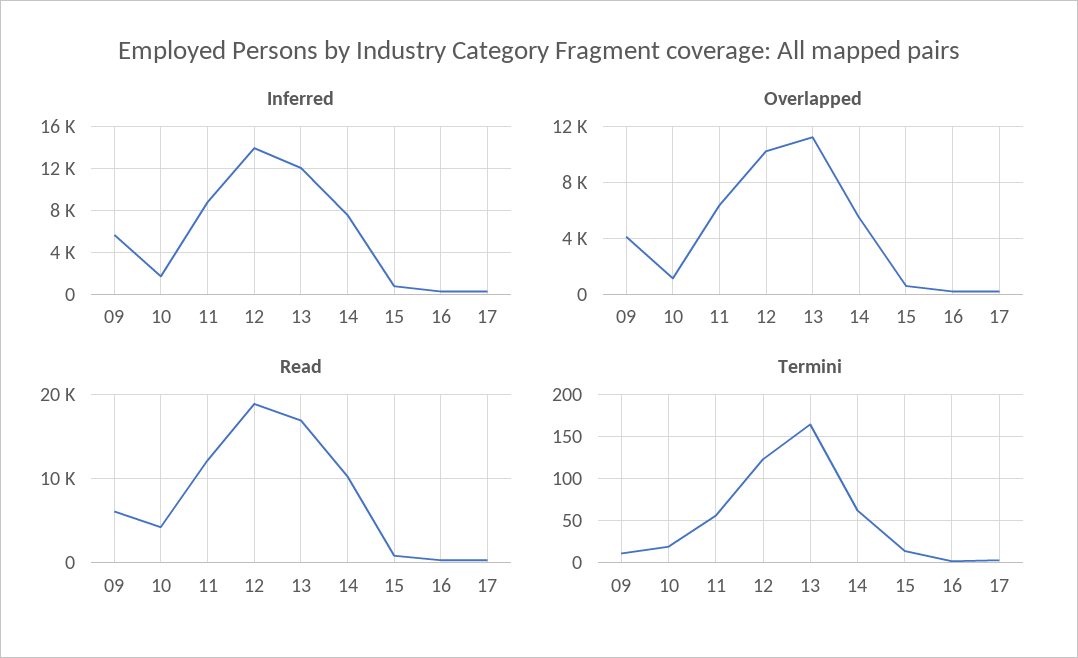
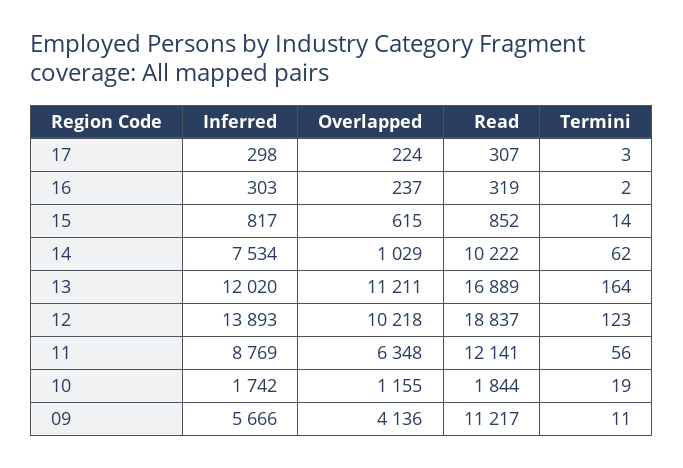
  {
    "Inferred": {
      "09": 5666,
      "10": 1742,
      "11": 8769,
      "12": 13893,
      "13": 12020,
      "14": 7534,
      "15": 817,
      "16": 303,
      "17": 298
    },
    "Overlapped": {
      "09": 4136,
      "10": 1155,
      "11": 6348,
      "12": 10218,
      "13": 11211,
-     "14": 5500,
+     "14": 1029,
      "15": 615,
      "16": 237,
      "17": 224
    },
    "Read": {
-     "09": 6000,
+     "09": 11217,
-     "10": 4000,
+     "10": 1844,
      "11": 12141,
      "12": 18837,
      "13": 16889,
      "14": 10222,
      "15": 852,
      "16": 319,
      "17": 307
    },
    "Termini": {
      "09": 11,
      "10": 19,
      "11": 56,
      "12": 123,
      "13": 164,
      "14": 62,
      "15": 14,
      "16": 2,
      "17": 3
    }
  }

